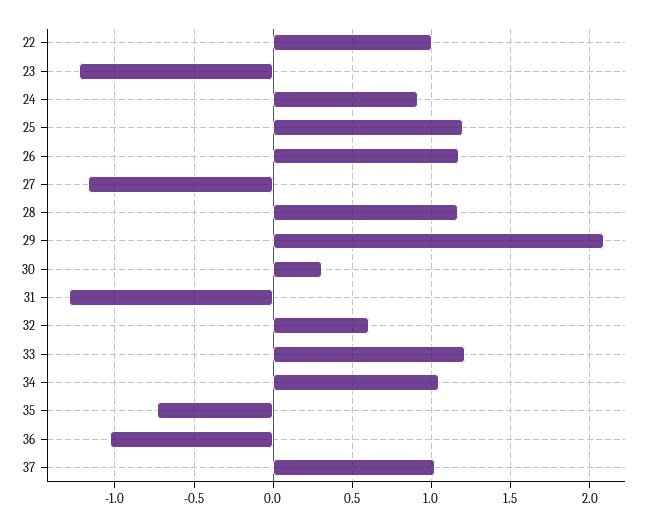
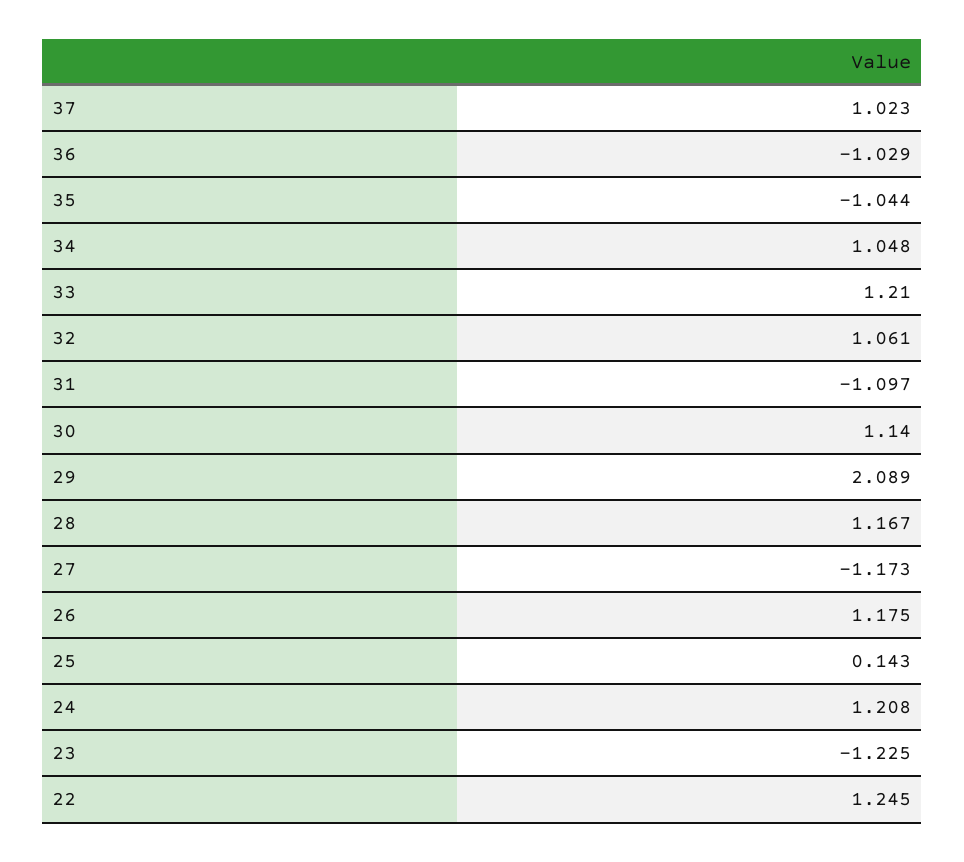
  {
-   "22": 1,
+   "22": 1.245,
    "23": -1.225,
-   "24": 0.9,
+   "24": 1.208,
-   "25": 1.2,
+   "25": 0.143,
    "26": 1.175,
    "27": -1.173,
    "28": 1.167,
    "29": 2.089,
-   "30": 0.3,
+   "30": 1.14,
-   "31": -1.3,
+   "31": -1.097,
-   "32": 0.6,
+   "32": 1.061,
    "33": 1.21,
    "34": 1.048,
-   "35": -0.75,
+   "35": -1.044,
    "36": -1.029,
    "37": 1.023
  }

